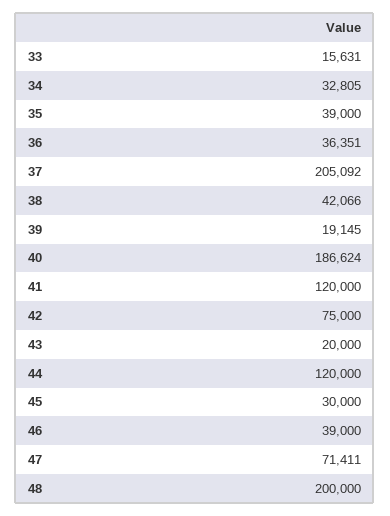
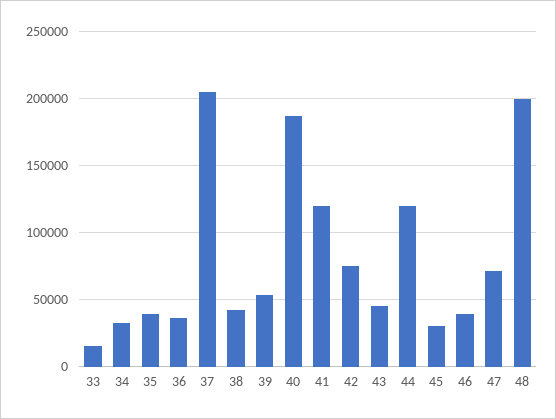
  {
    "33": 15631,
    "34": 32805,
    "35": 39000,
    "36": 36351,
    "37": 205092,
    "38": 42066,
-   "39": 19145,
+   "39": 55000,
    "40": 186624,
    "41": 120000,
    "42": 75000,
-   "43": 20000,
+   "43": 45000,
    "44": 120000,
    "45": 30000,
    "46": 39000,
    "47": 71411,
    "48": 200000
  }

